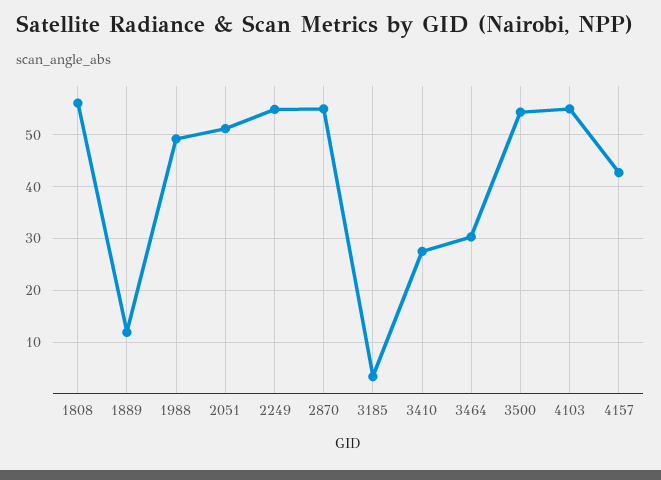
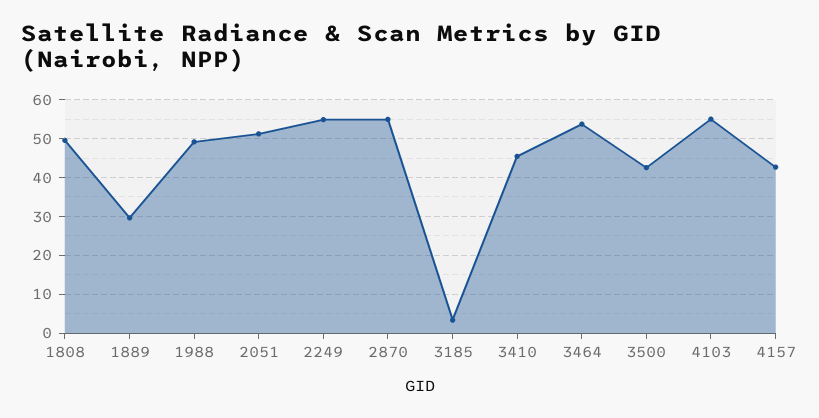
  {
-   "1808": 56,
+   "1808": 50,
-   "1889": 12,
+   "1889": 30,
    "1988": 50,
    "2051": 52,
    "2249": 54,
    "2870": 54,
    "3185": 4,
-   "3410": 28,
+   "3410": 46,
-   "3464": 30,
+   "3464": 54,
-   "3500": 54,
+   "3500": 42,
    "4103": 56,
    "4157": 42
  }

